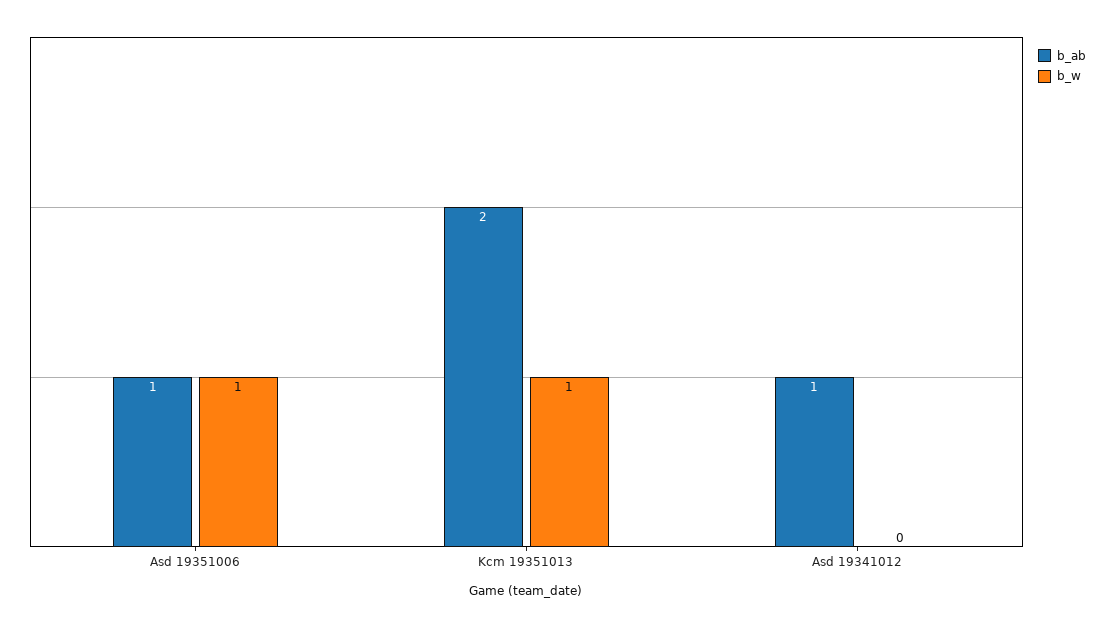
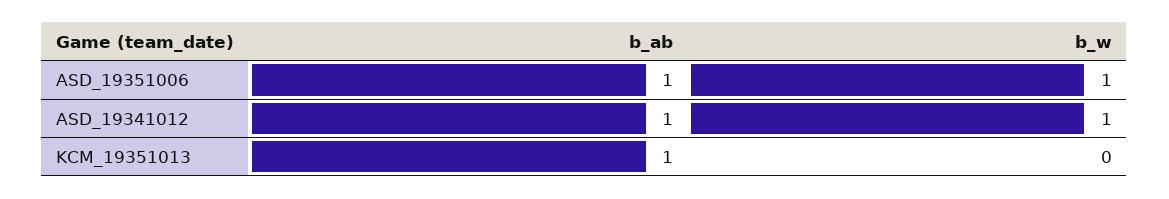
  {
    "b_ab": {
      "Asd 19351006": 1,
-     "Kcm 19351013": 2,
+     "Kcm 19351013": 1,
      "Asd 19341012": 1
    },
    "b_w": {
      "Asd 19351006": 1,
-     "Kcm 19351013": 1,
+     "Kcm 19351013": 0,
-     "Asd 19341012": 0
+     "Asd 19341012": 1
    }
  }

